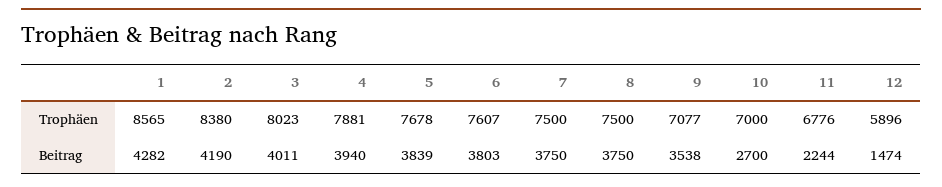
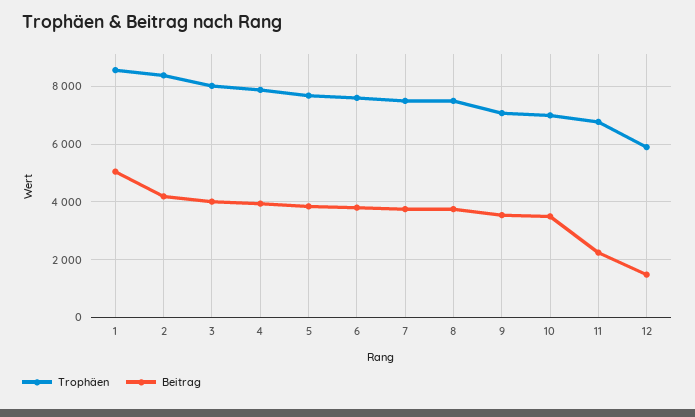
  {
    "Trophäen": {
      "1": 8565,
      "2": 8380,
      "3": 8023,
      "4": 7881,
      "5": 7678,
      "6": 7607,
      "7": 7500,
      "8": 7500,
      "9": 7077,
      "10": 7000,
      "11": 6776,
      "12": 5896
    },
    "Beitrag": {
-     "1": 4282,
+     "1": 5000,
      "2": 4190,
      "3": 4011,
      "4": 3940,
      "5": 3839,
      "6": 3803,
      "7": 3750,
      "8": 3750,
      "9": 3538,
-     "10": 2700,
+     "10": 3500,
      "11": 2244,
      "12": 1474
    }
  }

